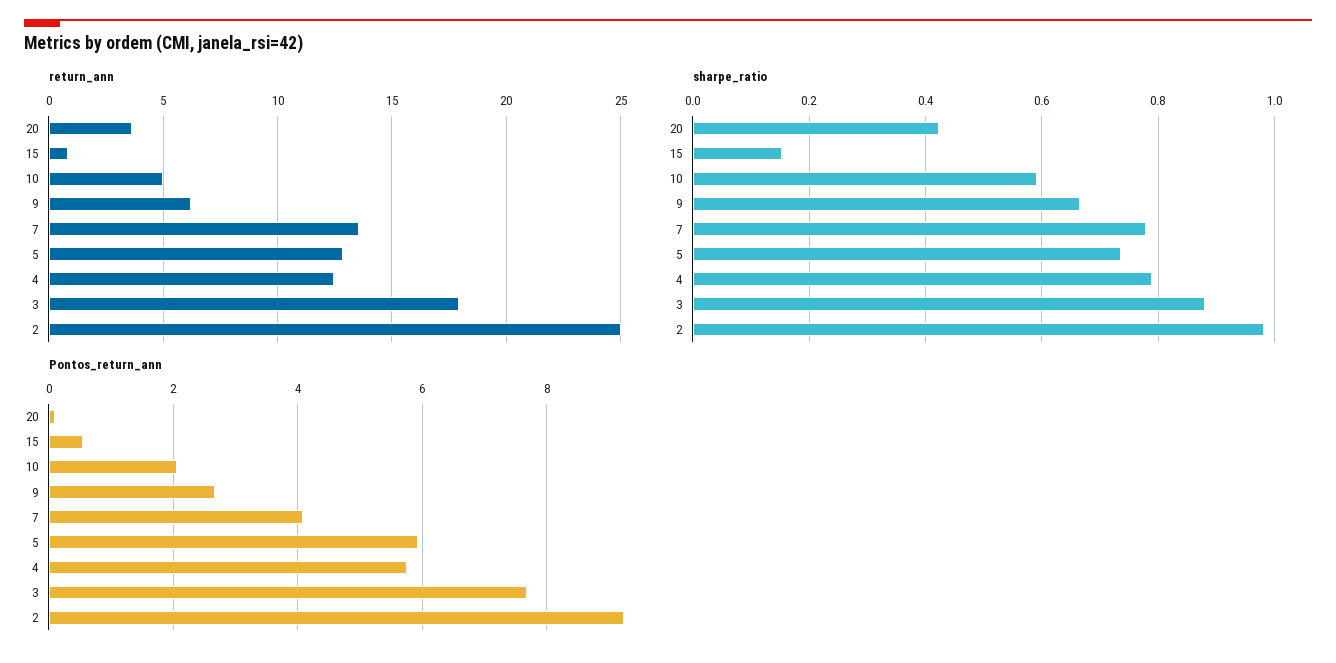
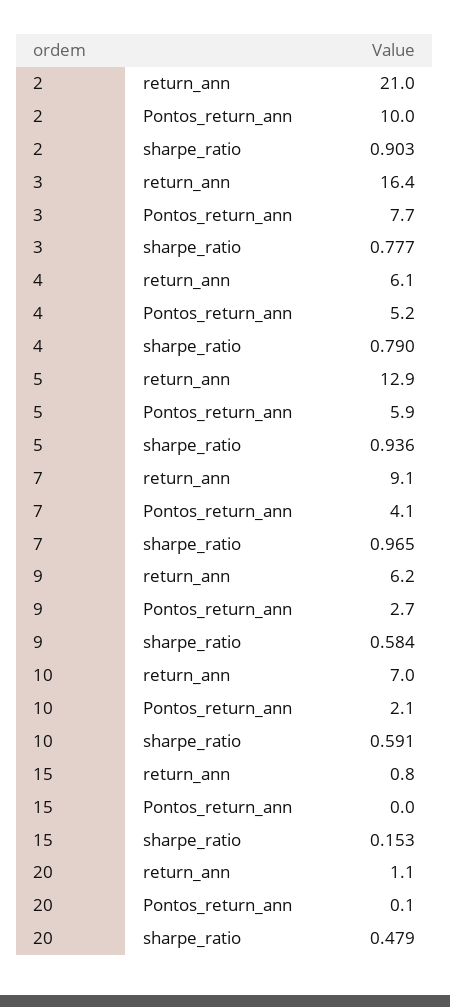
  {
    "return_ann": {
-     "20": 3.5,
+     "20": 1.1,
      "15": 0.8,
-     "10": 5,
+     "10": 7,
      "9": 6.2,
-     "7": 13.5,
+     "7": 9.1,
      "5": 12.9,
-     "4": 12.5,
+     "4": 6.1,
-     "3": 18,
+     "3": 16.4,
-     "2": 25
+     "2": 21
    },
    "sharpe_ratio": {
-     "20": 0.42,
+     "20": 0.479,
      "15": 0.153,
      "10": 0.591,
-     "9": 0.66,
+     "9": 0.584,
-     "7": 0.78,
+     "7": 0.965,
-     "5": 0.74,
+     "5": 0.936,
      "4": 0.79,
-     "3": 0.88,
+     "3": 0.777,
-     "2": 0.98
+     "2": 0.903
    },
    "Pontos_return_ann": {
      "20": 0.1,
-     "15": 0.6,
+     "15": 0,
      "10": 2.1,
      "9": 2.7,
      "7": 4.1,
      "5": 5.9,
-     "4": 5.8,
+     "4": 5.2,
      "3": 7.7,
-     "2": 9.2
+     "2": 10
    }
  }

